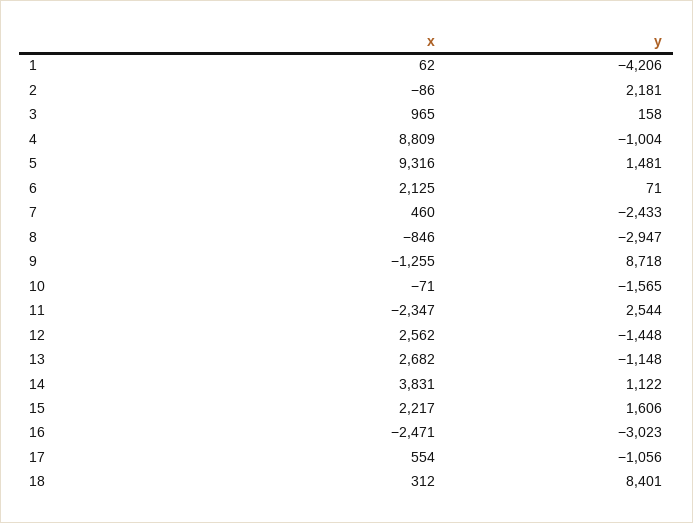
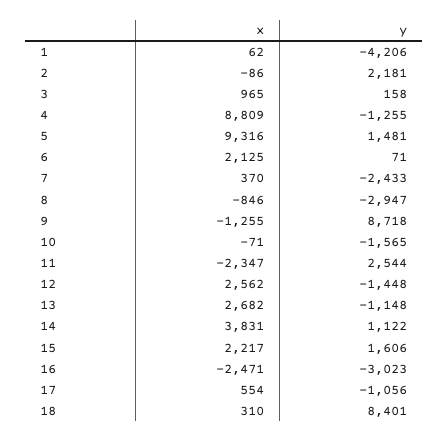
  {
    "x": {
      "1": 62,
      "2": -86,
      "3": 965,
      "4": 8809,
      "5": 9316,
      "6": 2125,
-     "7": 460,
+     "7": 370,
      "8": -846,
      "9": -1255,
      "10": -71,
      "11": -2347,
      "12": 2562,
      "13": 2682,
      "14": 3831,
      "15": 2217,
      "16": -2471,
      "17": 554,
-     "18": 312
+     "18": 310
    },
    "y": {
      "1": -4206,
      "2": 2181,
      "3": 158,
-     "4": -1004,
+     "4": -1255,
      "5": 1481,
      "6": 71,
      "7": -2433,
      "8": -2947,
      "9": 8718,
      "10": -1565,
      "11": 2544,
      "12": -1448,
      "13": -1148,
      "14": 1122,
      "15": 1606,
      "16": -3023,
      "17": -1056,
      "18": 8401
    }
  }

